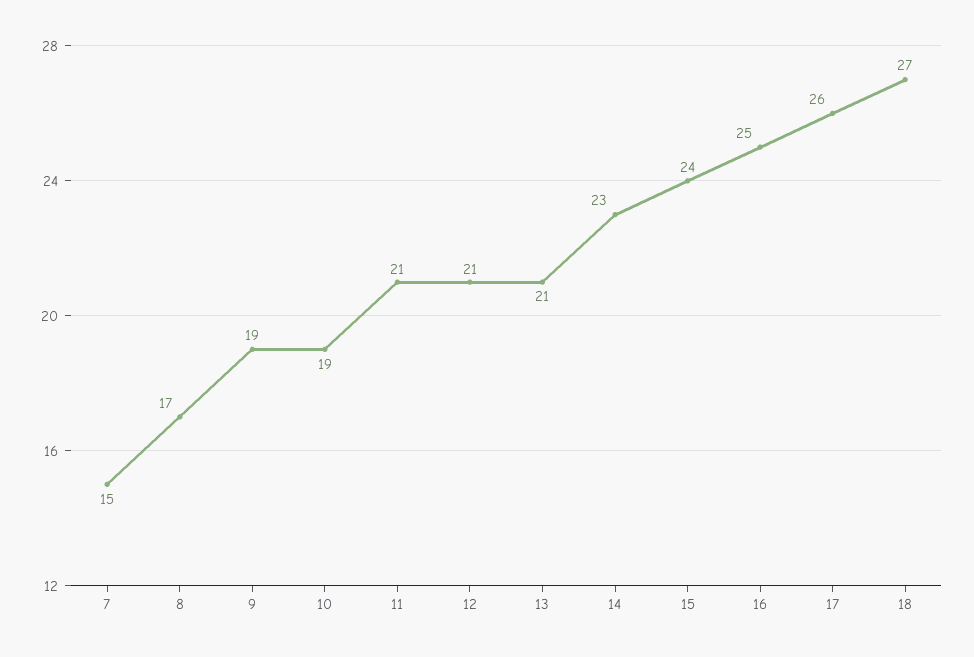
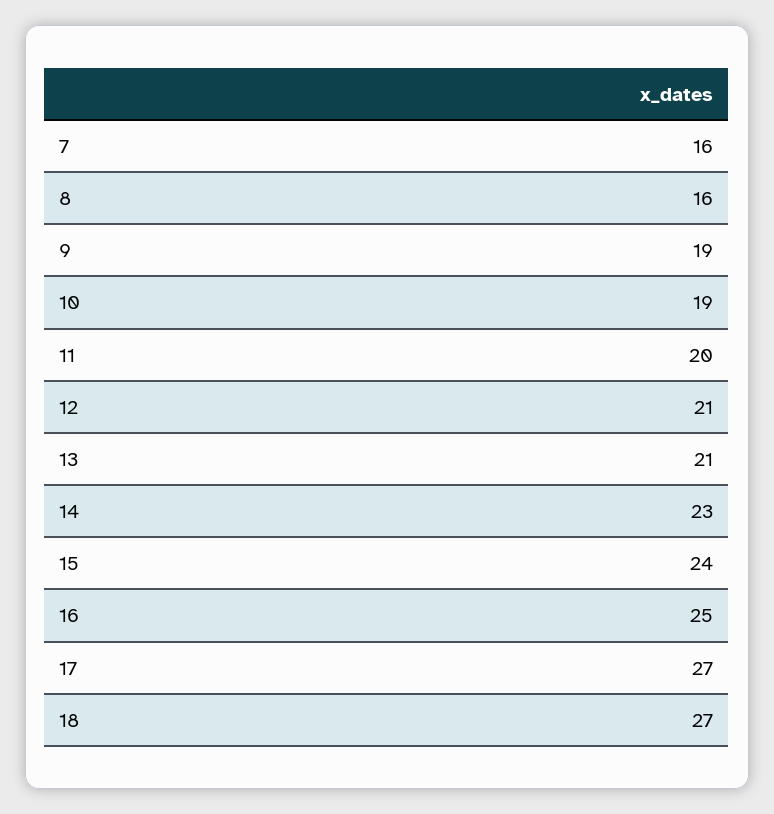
  {
-   "7": 15,
+   "7": 16,
-   "8": 17,
+   "8": 16,
    "9": 19,
    "10": 19,
-   "11": 21,
+   "11": 20,
    "12": 21,
    "13": 21,
    "14": 23,
    "15": 24,
    "16": 25,
-   "17": 26,
+   "17": 27,
    "18": 27
  }

